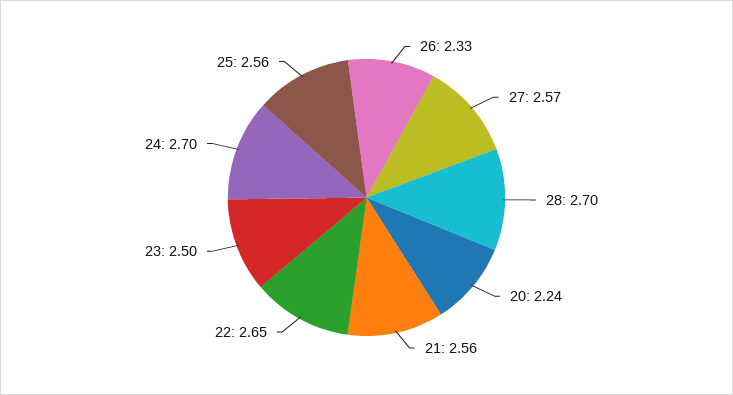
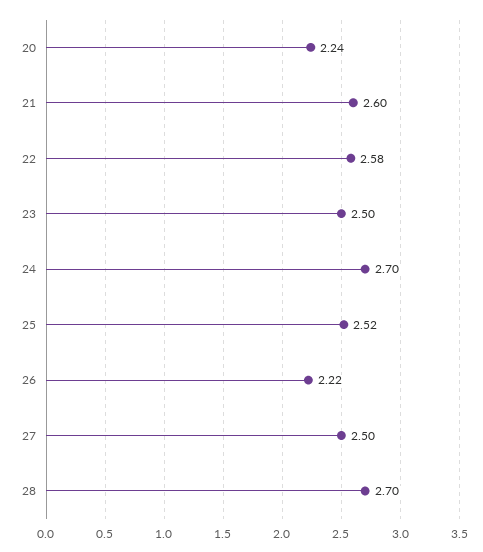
  {
-   "26": 2.33,
+   "26": 2.22,
-   "27": 2.57,
+   "27": 2.5,
    "28": 2.7,
    "20": 2.24,
-   "21": 2.56,
+   "21": 2.6,
-   "22": 2.65,
+   "22": 2.58,
    "23": 2.5,
    "24": 2.7,
-   "25": 2.56
+   "25": 2.52
  }

